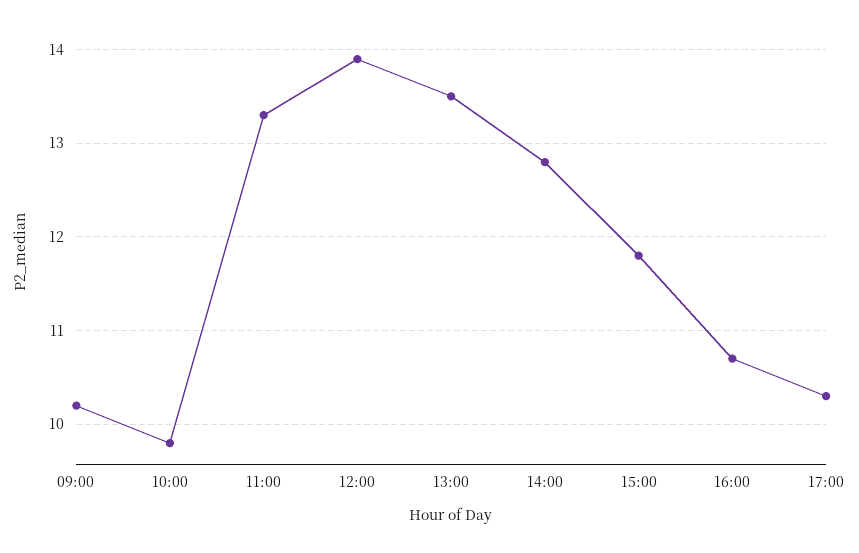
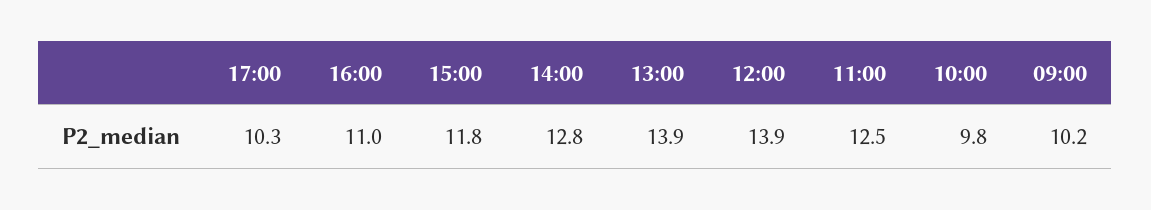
  {
    "09:00": 10.2,
    "10:00": 9.8,
-   "11:00": 13.3,
+   "11:00": 12.5,
    "12:00": 13.9,
-   "13:00": 13.5,
+   "13:00": 13.9,
    "14:00": 12.8,
    "15:00": 11.8,
-   "16:00": 10.7,
+   "16:00": 11,
    "17:00": 10.3
  }

